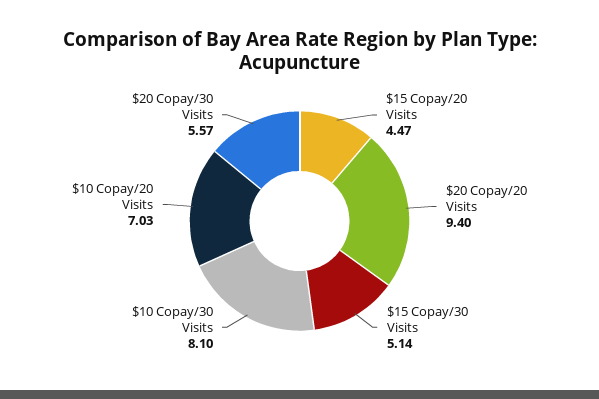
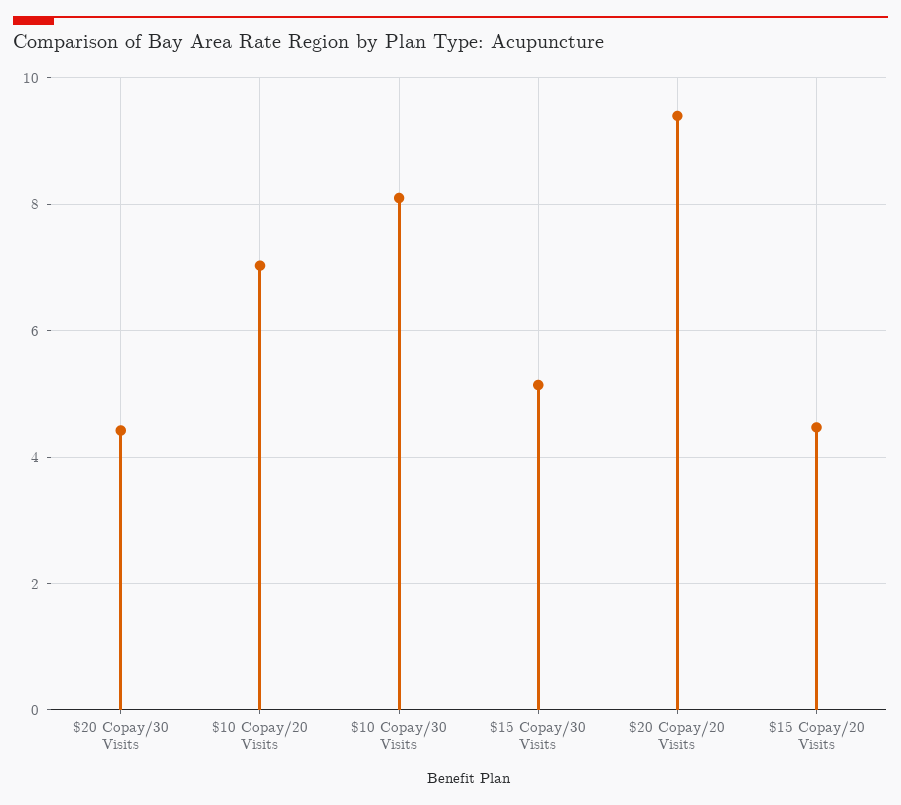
  {
    "$15 Copay/20 Visits": 4.47,
    "$20 Copay/20 Visits": 9.4,
    "$15 Copay/30 Visits": 5.14,
    "$10 Copay/30 Visits": 8.1,
    "$10 Copay/20 Visits": 7.03,
-   "$20 Copay/30 Visits": 5.57
+   "$20 Copay/30 Visits": 4.4
  }

